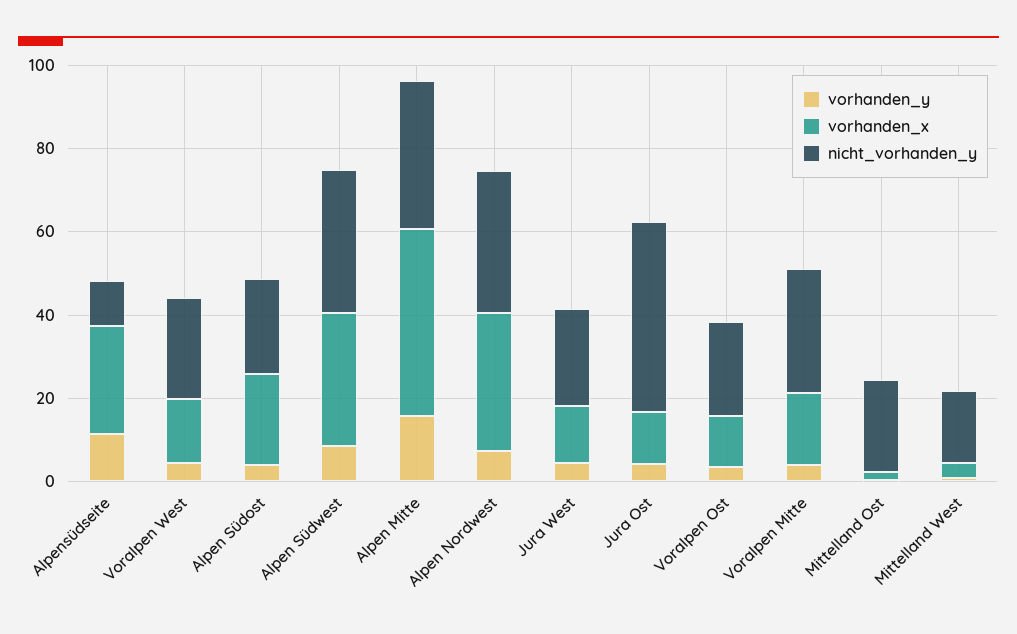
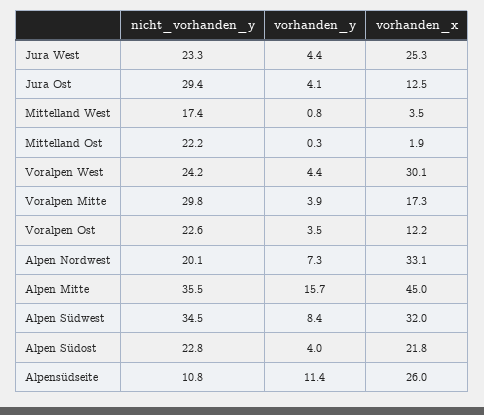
  {
    "vorhanden_y": {
      "Alpensüdseite": 11.4,
      "Voralpen West": 4.4,
      "Alpen Südost": 4,
      "Alpen Südwest": 8.4,
      "Alpen Mitte": 15.7,
      "Alpen Nordwest": 7.3,
      "Jura West": 4.4,
      "Jura Ost": 4.1,
      "Voralpen Ost": 3.5,
      "Voralpen Mitte": 3.9,
      "Mittelland Ost": 0.3,
      "Mittelland West": 0.8
    },
    "vorhanden_x": {
      "Alpensüdseite": 26,
-     "Voralpen West": 15,
+     "Voralpen West": 30.1,
      "Alpen Südost": 21.8,
      "Alpen Südwest": 32,
      "Alpen Mitte": 45,
      "Alpen Nordwest": 33.1,
-     "Jura West": 15,
+     "Jura West": 25.3,
      "Jura Ost": 12.5,
      "Voralpen Ost": 12.2,
      "Voralpen Mitte": 17.3,
      "Mittelland Ost": 1.9,
      "Mittelland West": 3.5
    },
    "nicht_vorhanden_y": {
      "Alpensüdseite": 10.8,
      "Voralpen West": 24.2,
      "Alpen Südost": 22.8,
      "Alpen Südwest": 34.5,
      "Alpen Mitte": 35.5,
-     "Alpen Nordwest": 35,
+     "Alpen Nordwest": 20.1,
      "Jura West": 23.3,
-     "Jura Ost": 45,
+     "Jura Ost": 29.4,
      "Voralpen Ost": 22.6,
      "Voralpen Mitte": 29.8,
      "Mittelland Ost": 22.2,
      "Mittelland West": 17.4
    }
  }

